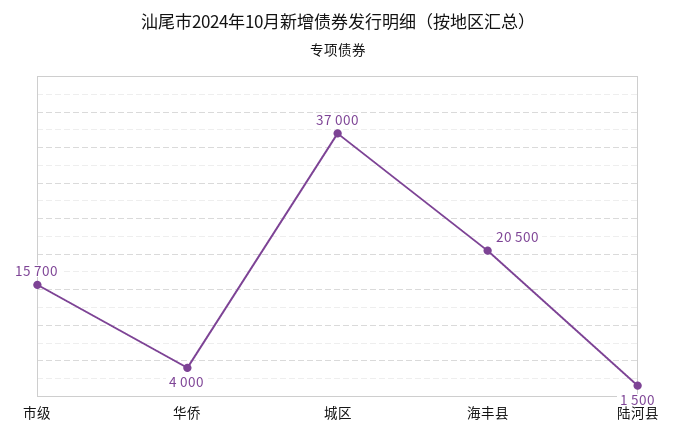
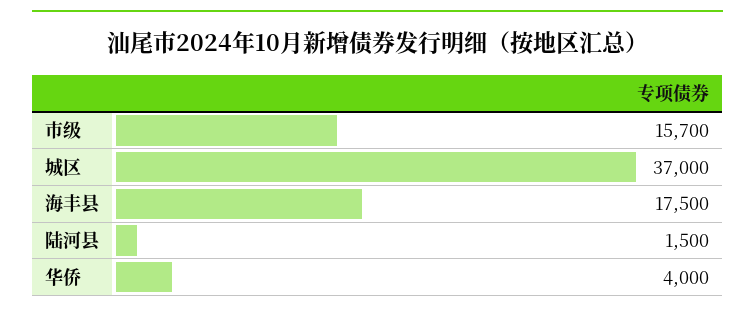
  {
    "市级": 15700,
    "华侨": 4000,
    "城区": 37000,
-   "海丰县": 20500,
+   "海丰县": 17500,
    "陆河县": 1500
  }

